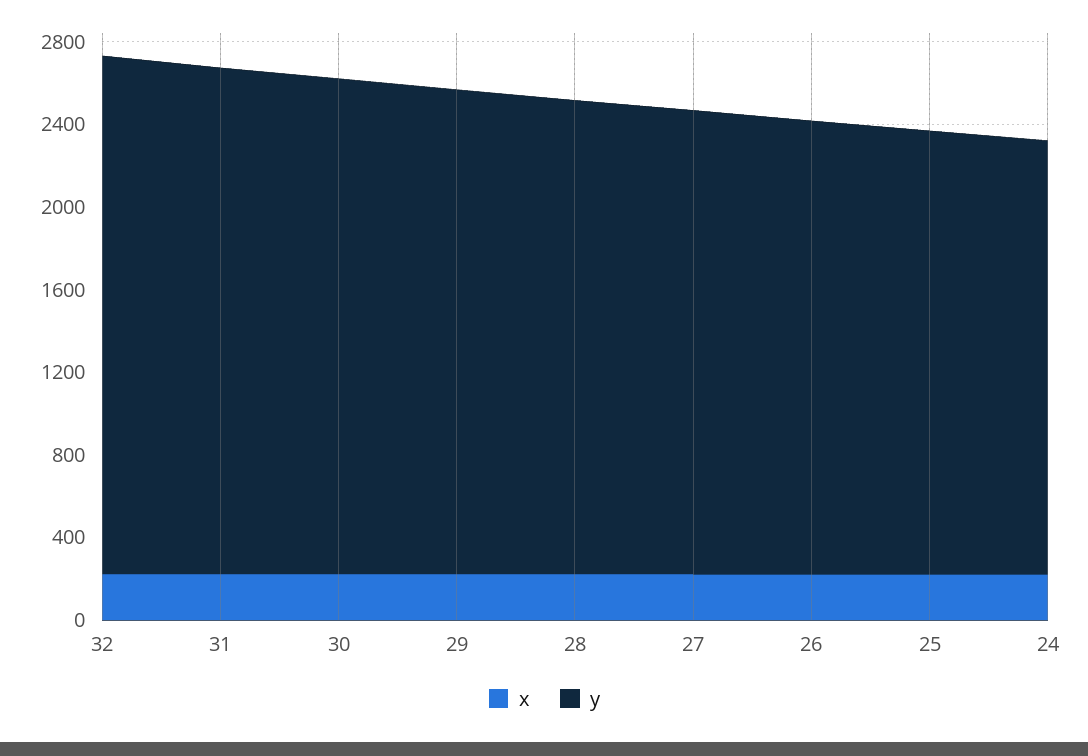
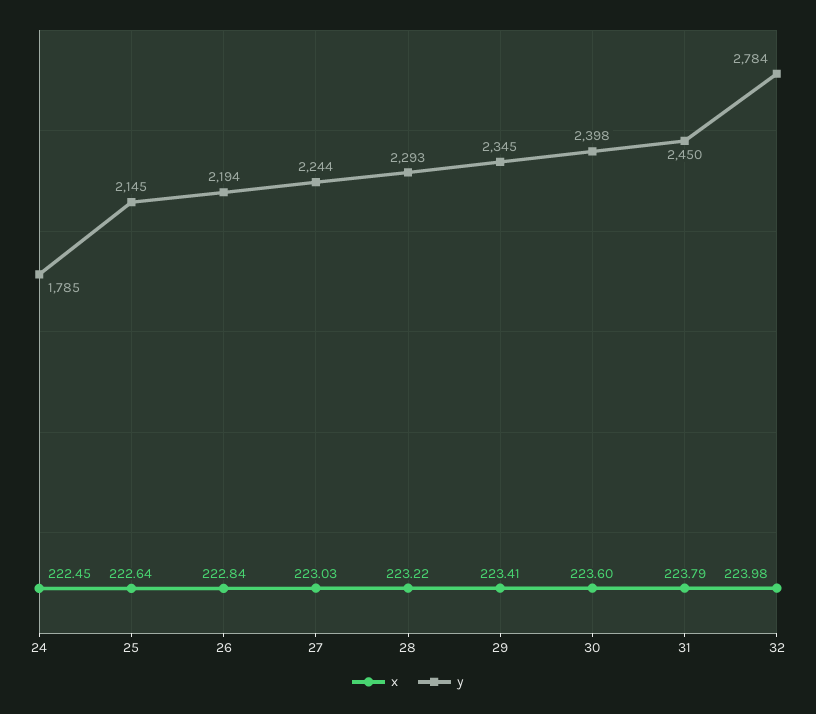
  {
    "x": {
      "32": 223.98,
      "31": 223.79,
      "30": 223.6,
      "29": 223.41,
      "28": 223.22,
      "27": 223.03,
      "26": 222.84,
      "25": 222.64,
      "24": 222.45
    },
    "y": {
-     "32": 2500,
+     "32": 2784,
      "31": 2450,
      "30": 2398,
      "29": 2345,
      "28": 2293,
      "27": 2244,
      "26": 2194,
      "25": 2145,
-     "24": 2100
+     "24": 1785
    }
  }

